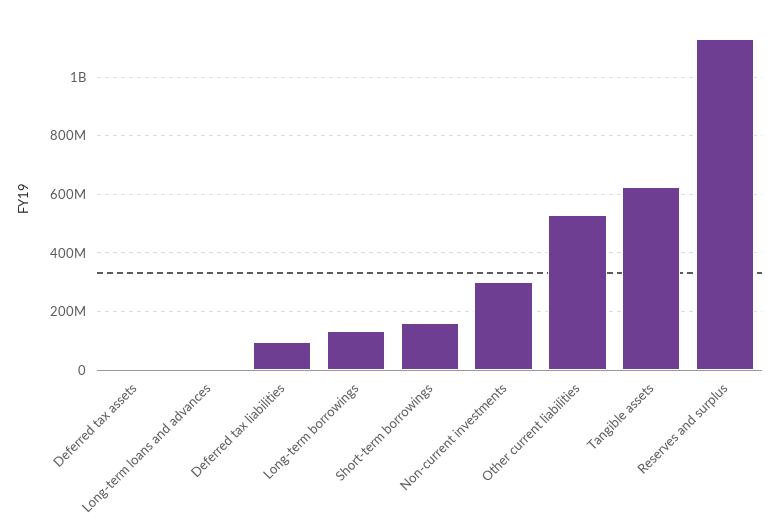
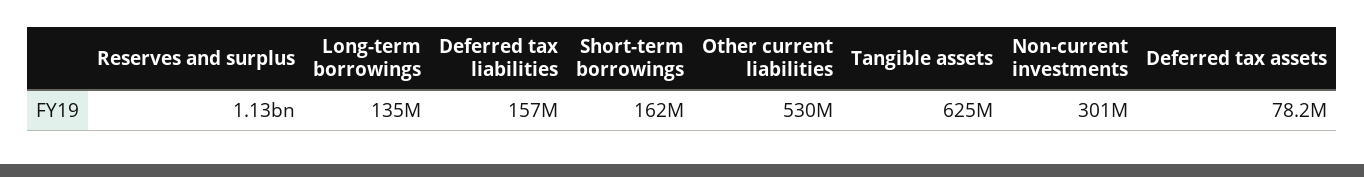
  {
-   "Deferred tax assets": 0,
+   "Deferred tax assets": 78200000,
-   "Long-term loans and advances": 0,
-   "Deferred tax liabilities": 100000000,
+   "Deferred tax liabilities": 157000000,
    "Long-term borrowings": 135000000,
    "Short-term borrowings": 162000000,
    "Non-current investments": 301000000,
    "Other current liabilities": 530000000,
    "Tangible assets": 625000000,
    "Reserves and surplus": 1130000000
  }

